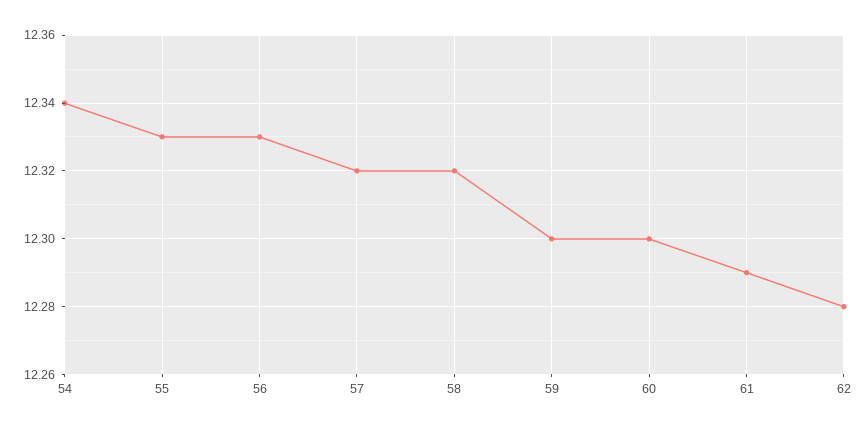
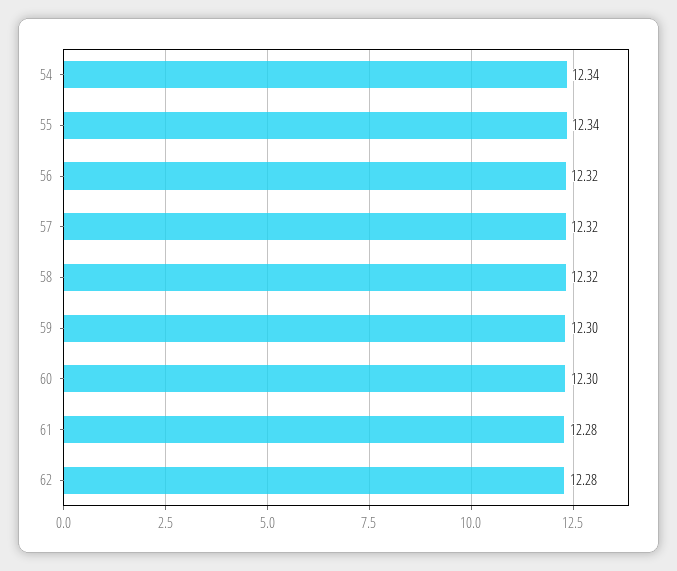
  {
    "54": 12.34,
-   "55": 12.33,
+   "55": 12.34,
-   "56": 12.33,
+   "56": 12.32,
    "57": 12.32,
    "58": 12.32,
    "59": 12.3,
    "60": 12.3,
-   "61": 12.29,
+   "61": 12.28,
    "62": 12.28
  }

